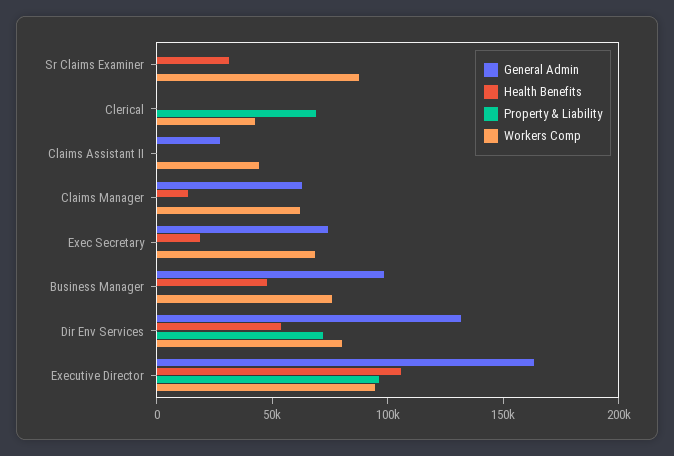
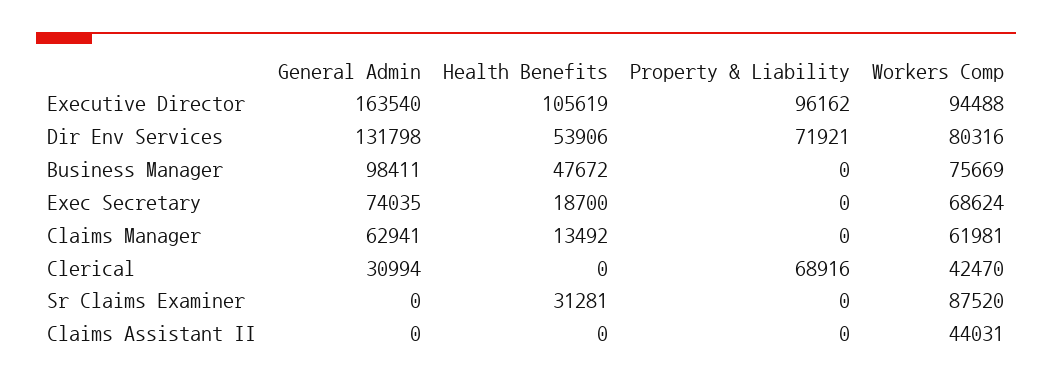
  {
    "General Admin": {
      "Sr Claims Examiner": 0,
-     "Clerical": 0,
+     "Clerical": 30994,
-     "Claims Assistant II": 30000,
+     "Claims Assistant II": 0,
      "Claims Manager": 62941,
      "Exec Secretary": 74035,
      "Business Manager": 98411,
      "Dir Env Services": 131798,
      "Executive Director": 163540
    },
    "Health Benefits": {
      "Sr Claims Examiner": 31281,
      "Clerical": 0,
      "Claims Assistant II": 0,
      "Claims Manager": 13492,
      "Exec Secretary": 18700,
      "Business Manager": 47672,
      "Dir Env Services": 53906,
      "Executive Director": 105619
    },
    "Property & Liability": {
      "Sr Claims Examiner": 0,
      "Clerical": 68916,
      "Claims Assistant II": 0,
      "Claims Manager": 0,
      "Exec Secretary": 0,
      "Business Manager": 0,
      "Dir Env Services": 71921,
      "Executive Director": 96162
    },
    "Workers Comp": {
      "Sr Claims Examiner": 87520,
      "Clerical": 42470,
      "Claims Assistant II": 44031,
      "Claims Manager": 61981,
      "Exec Secretary": 68624,
      "Business Manager": 75669,
      "Dir Env Services": 80316,
      "Executive Director": 94488
    }
  }

